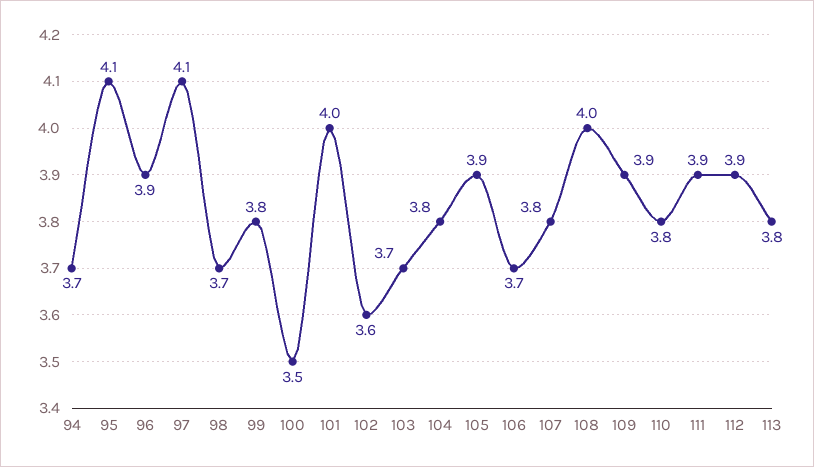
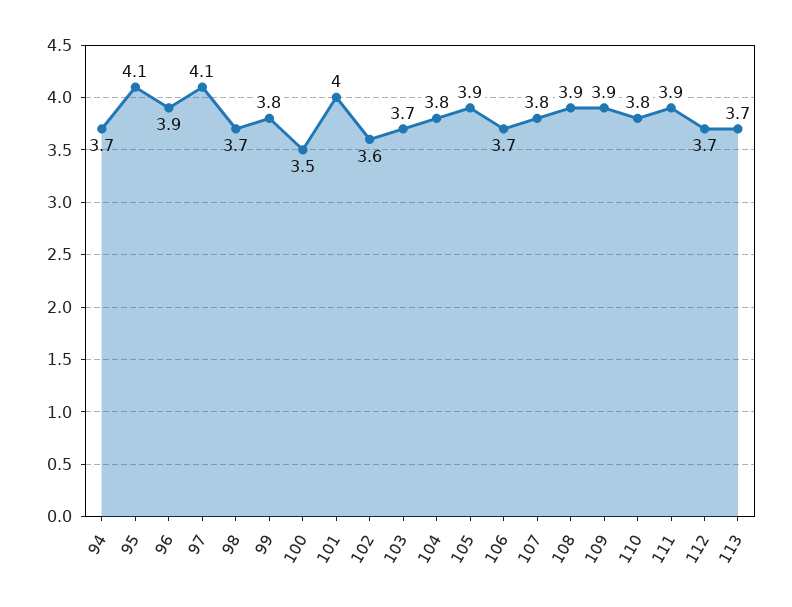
  {
    "94": 3.7,
    "95": 4.1,
    "96": 3.9,
    "97": 4.1,
    "98": 3.7,
    "99": 3.8,
    "100": 3.5,
    "101": 4,
    "102": 3.6,
    "103": 3.7,
    "104": 3.8,
    "105": 3.9,
    "106": 3.7,
    "107": 3.8,
-   "108": 4,
+   "108": 3.9,
    "109": 3.9,
    "110": 3.8,
    "111": 3.9,
-   "112": 3.9,
+   "112": 3.7,
-   "113": 3.8
+   "113": 3.7
  }

